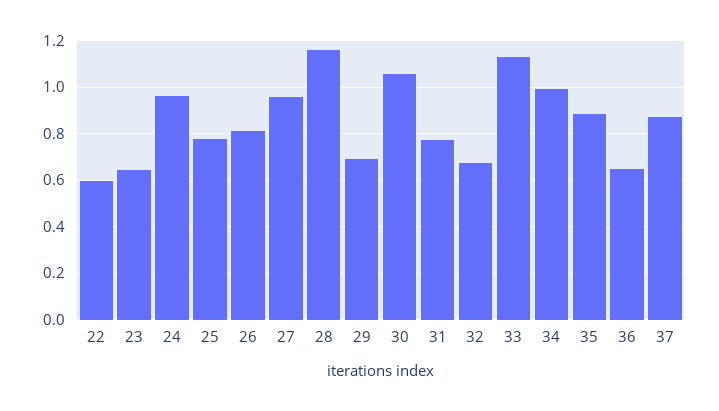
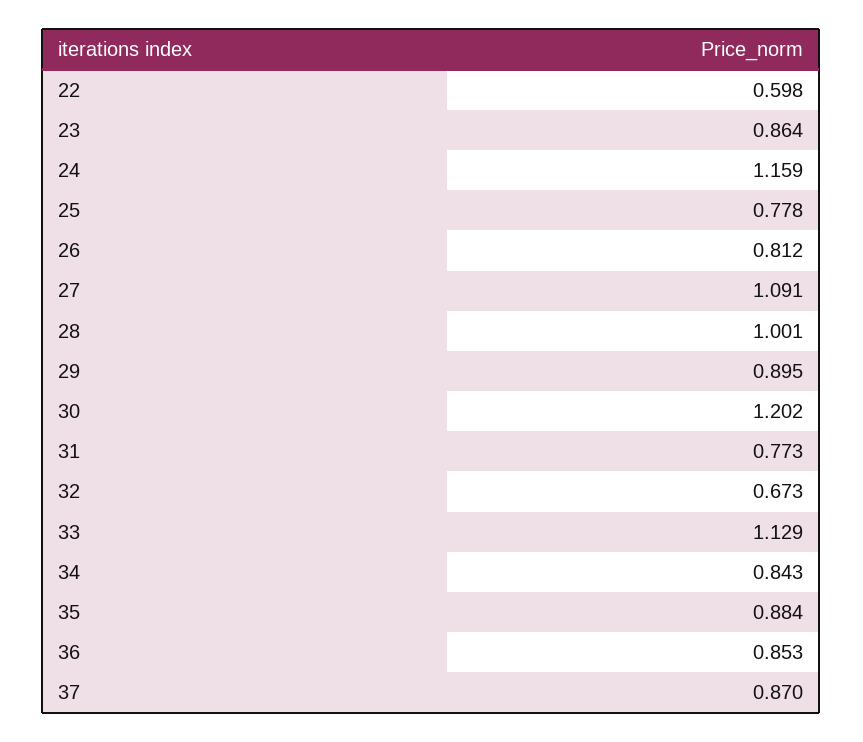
  {
    "22": 0.598,
-   "23": 0.65,
+   "23": 0.864,
-   "24": 0.95,
+   "24": 1.159,
    "25": 0.778,
    "26": 0.812,
-   "27": 0.95,
+   "27": 1.091,
-   "28": 1.15,
+   "28": 1.001,
-   "29": 0.7,
+   "29": 0.895,
-   "30": 1.05,
+   "30": 1.202,
    "31": 0.773,
    "32": 0.673,
    "33": 1.129,
-   "34": 1,
+   "34": 0.843,
    "35": 0.884,
-   "36": 0.65,
+   "36": 0.853,
    "37": 0.87
  }

